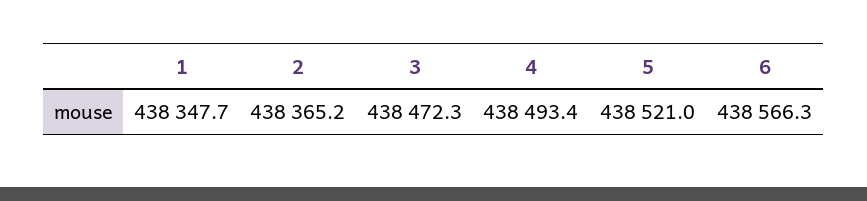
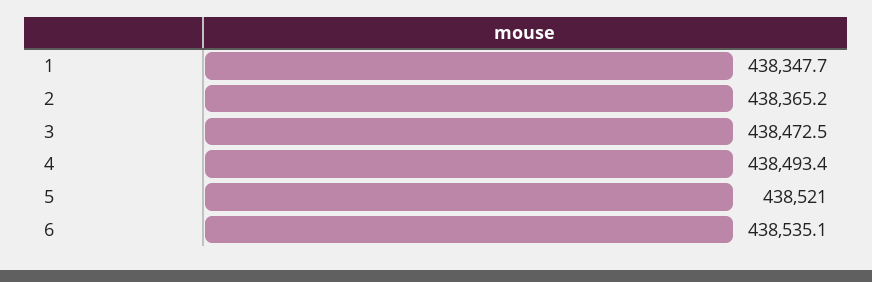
  {
    "1": 438347.7,
    "2": 438365.2,
-   "3": 438472.3,
+   "3": 438472.5,
    "4": 438493.4,
    "5": 438521,
-   "6": 438566.3
+   "6": 438535.1
  }

